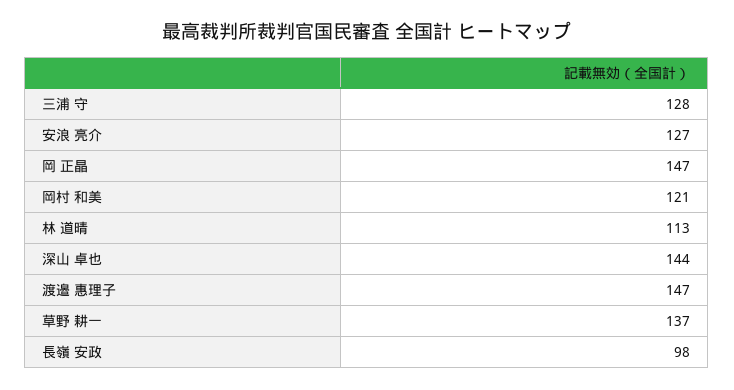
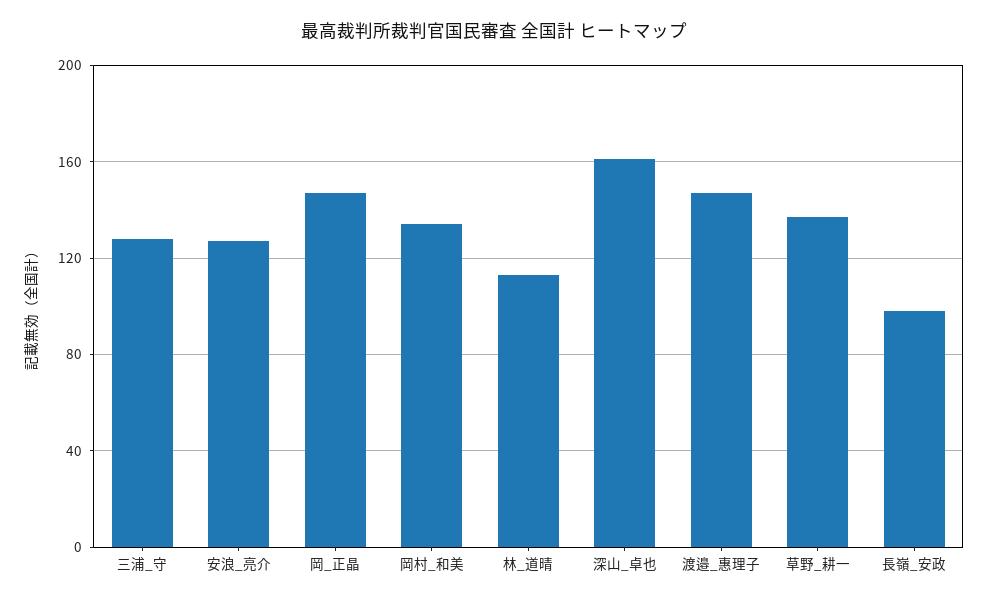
  {
    "三浦 守": 128,
    "安浪 亮介": 127,
    "岡 正晶": 147,
-   "岡村 和美": 121,
+   "岡村 和美": 135,
    "林 道晴": 113,
-   "深山 卓也": 144,
+   "深山 卓也": 160,
    "渡邉 惠理子": 147,
    "草野 耕一": 137,
    "長嶺 安政": 98
  }

